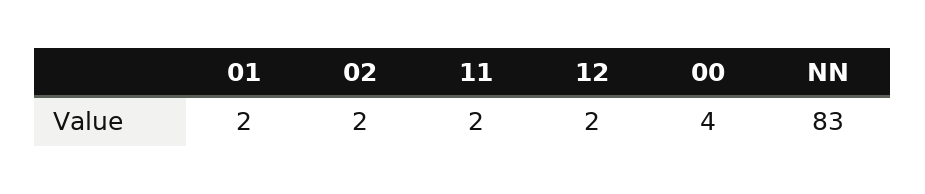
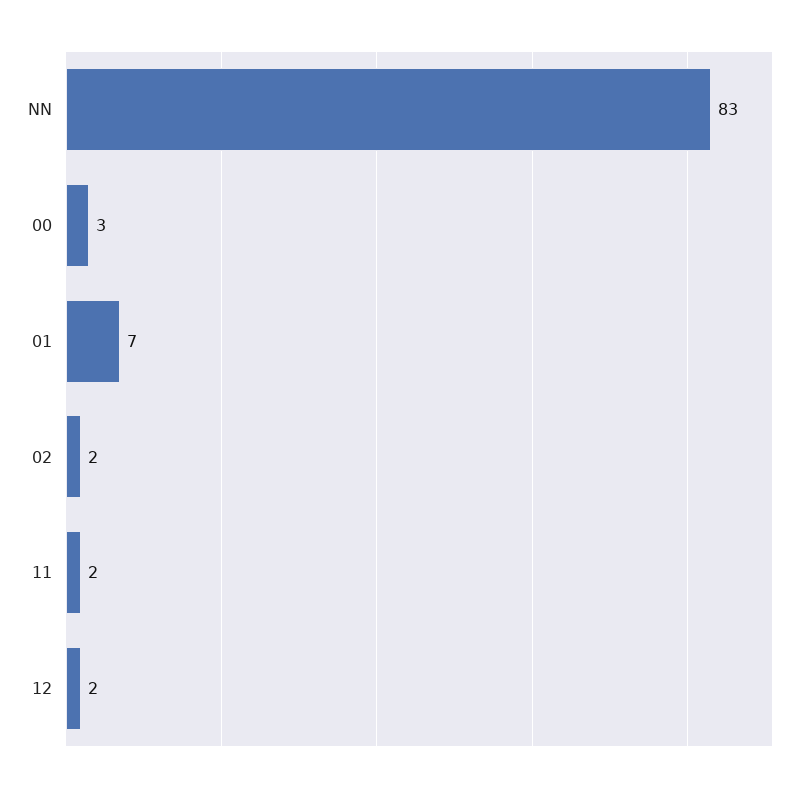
  {
-   "01": 2,
+   "01": 7,
    "02": 2,
    "11": 2,
    "12": 2,
-   "00": 4,
+   "00": 3,
    "NN": 83
  }

